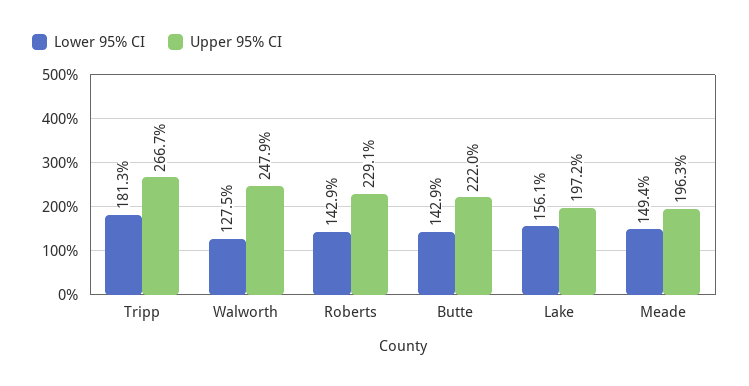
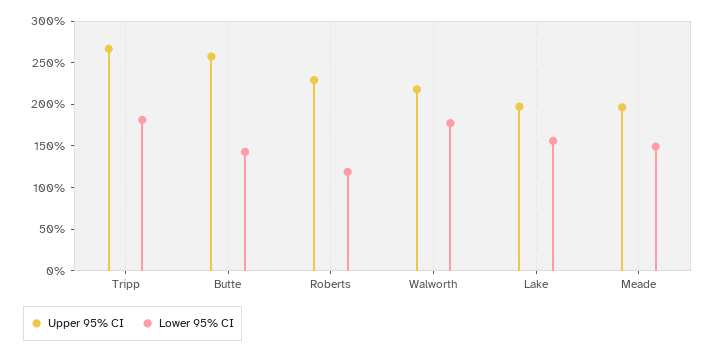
  {
    "Lower 95% CI": {
      "Tripp": 181.3,
-     "Walworth": 127.5,
+     "Walworth": 180,
-     "Roberts": 142.9,
+     "Roberts": 120,
      "Butte": 142.9,
      "Lake": 156.1,
      "Meade": 149.4
    },
    "Upper 95% CI": {
      "Tripp": 266.7,
-     "Walworth": 247.9,
+     "Walworth": 220,
      "Roberts": 229.1,
-     "Butte": 222,
+     "Butte": 260,
      "Lake": 197.2,
      "Meade": 196.3
    }
  }

